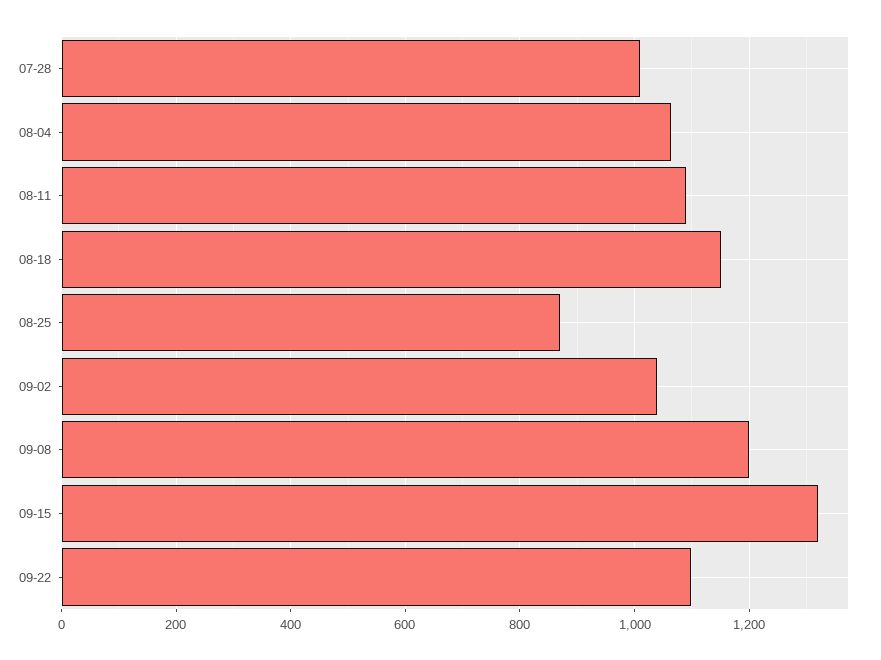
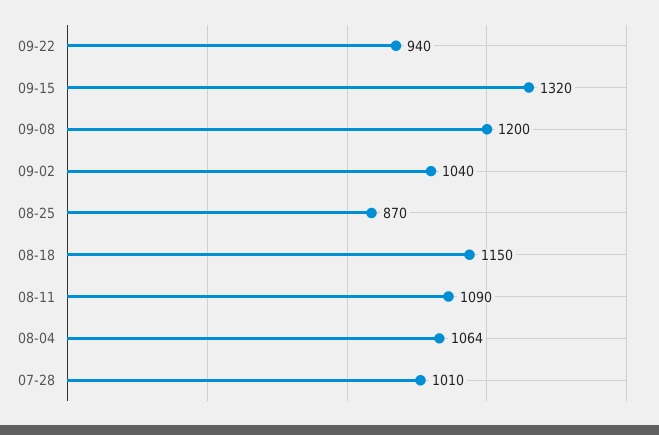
  {
    "07-28": 1010,
    "08-04": 1064,
    "08-11": 1090,
    "08-18": 1150,
    "08-25": 870,
    "09-02": 1040,
    "09-08": 1200,
    "09-15": 1320,
-   "09-22": 1100
+   "09-22": 940
  }

